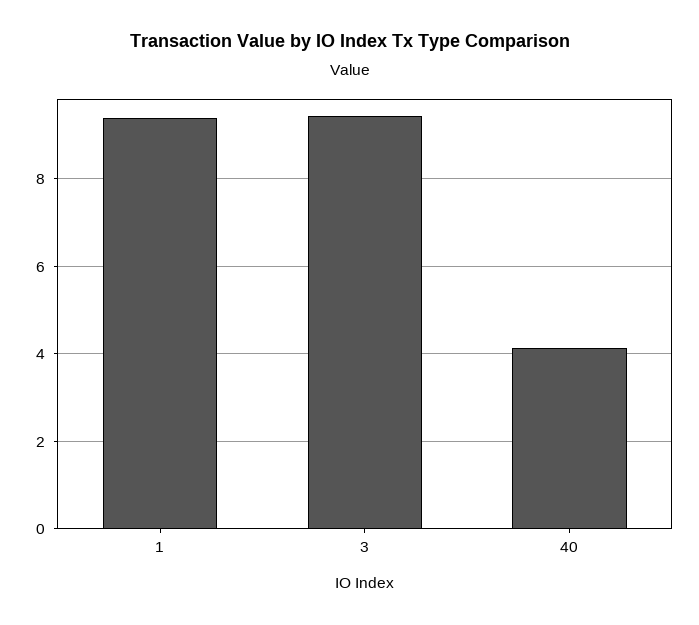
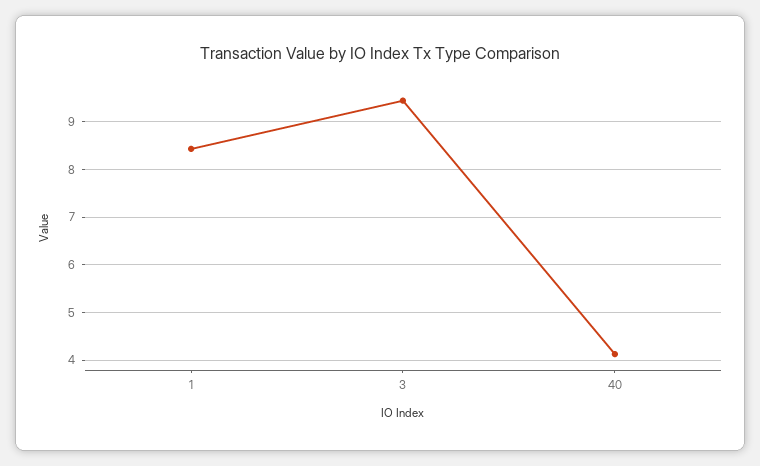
  {
-   "1": 9.4,
+   "1": 8.4,
    "3": 9.4,
    "40": 4.2
  }

